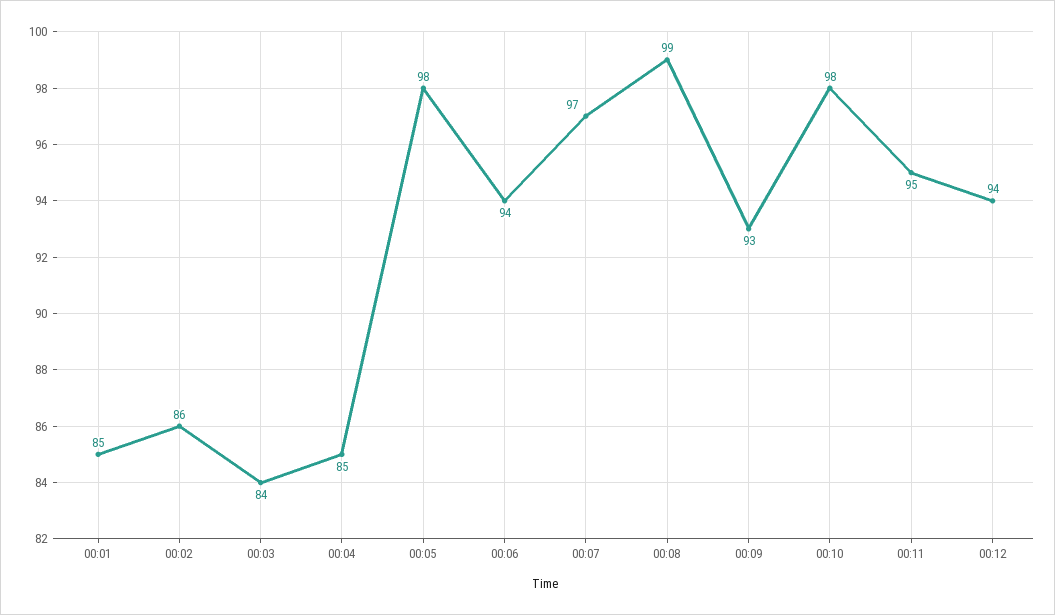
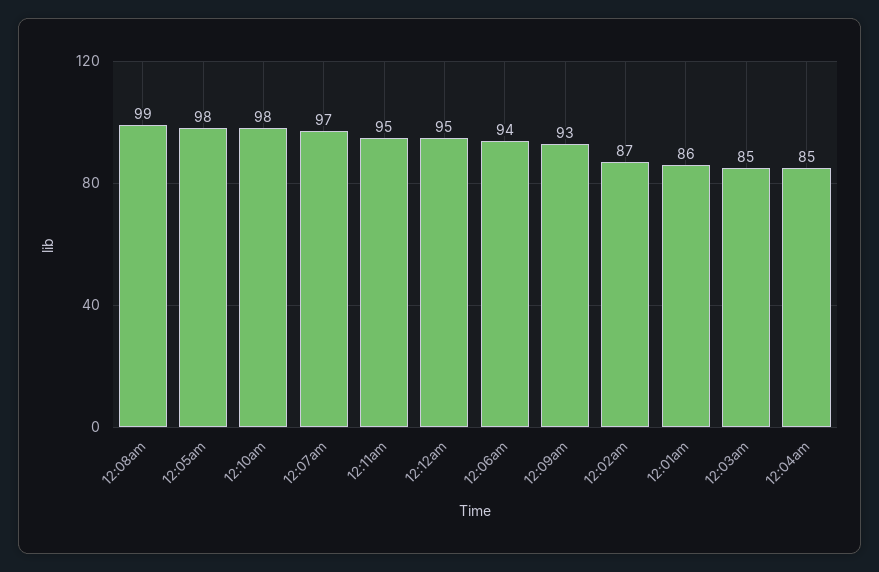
  {
-   "00:01": 85,
+   "00:01": 86,
-   "00:02": 86,
+   "00:02": 87,
-   "00:03": 84,
+   "00:03": 85,
    "00:04": 85,
    "00:05": 98,
    "00:06": 94,
    "00:07": 97,
    "00:08": 99,
    "00:09": 93,
    "00:10": 98,
    "00:11": 95,
-   "00:12": 94
+   "00:12": 95
  }

